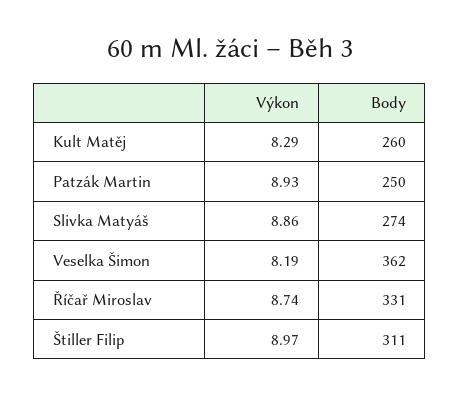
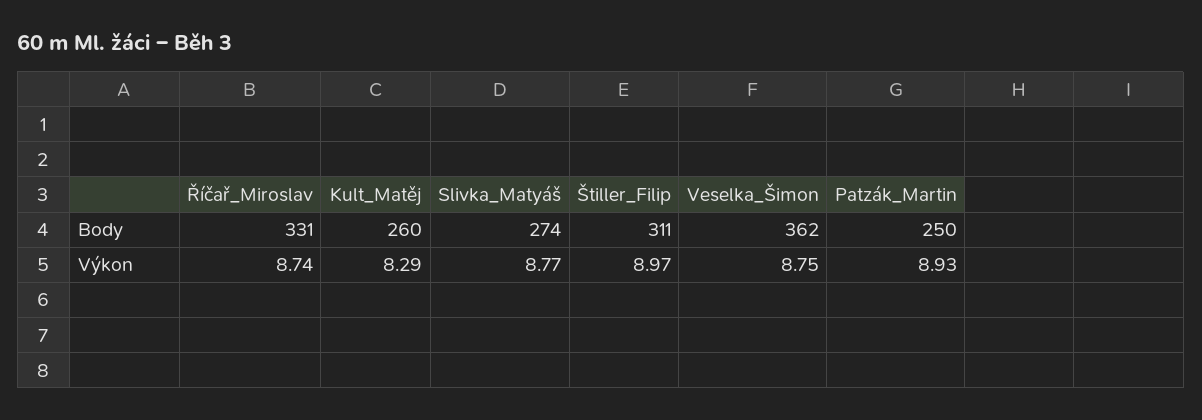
  {
    "Výkon": {
      "Kult Matěj": 8.29,
      "Patzák Martin": 8.93,
-     "Slivka Matyáš": 8.86,
+     "Slivka Matyáš": 8.77,
-     "Veselka Šimon": 8.19,
+     "Veselka Šimon": 8.75,
      "Říčař Miroslav": 8.74,
      "Štiller Filip": 8.97
    },
    "Body": {
      "Kult Matěj": 260,
      "Patzák Martin": 250,
      "Slivka Matyáš": 274,
      "Veselka Šimon": 362,
      "Říčař Miroslav": 331,
      "Štiller Filip": 311
    }
  }

